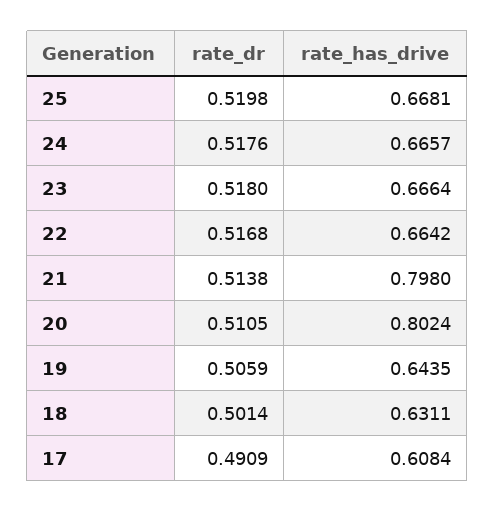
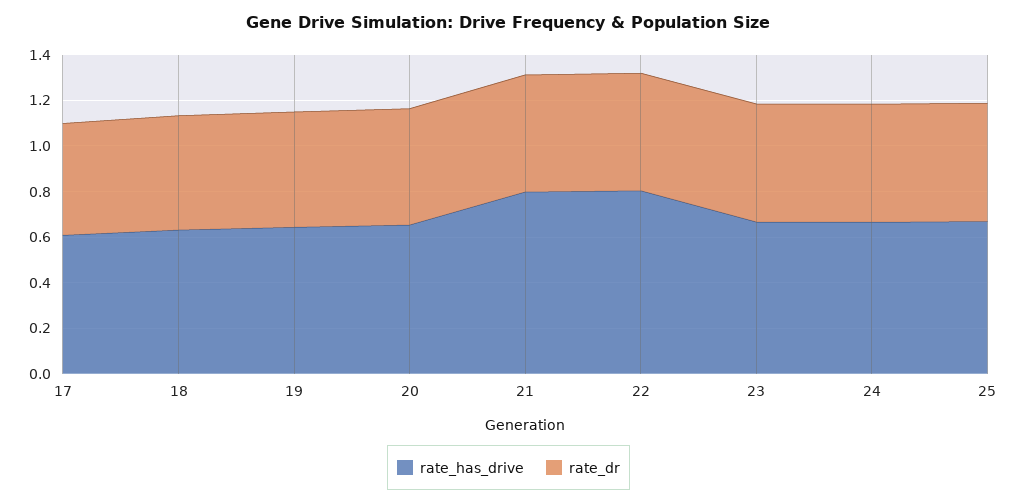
  {
    "rate_dr": {
      "25": 0.5198,
      "24": 0.5176,
      "23": 0.518,
      "22": 0.5168,
      "21": 0.5138,
      "20": 0.5105,
      "19": 0.5059,
      "18": 0.5014,
      "17": 0.4909
    },
    "rate_has_drive": {
      "25": 0.6681,
      "24": 0.6657,
      "23": 0.6664,
-     "22": 0.6642,
+     "22": 0.8,
      "21": 0.798,
-     "20": 0.8024,
+     "20": 0.65,
      "19": 0.6435,
      "18": 0.6311,
      "17": 0.6084
    }
  }

